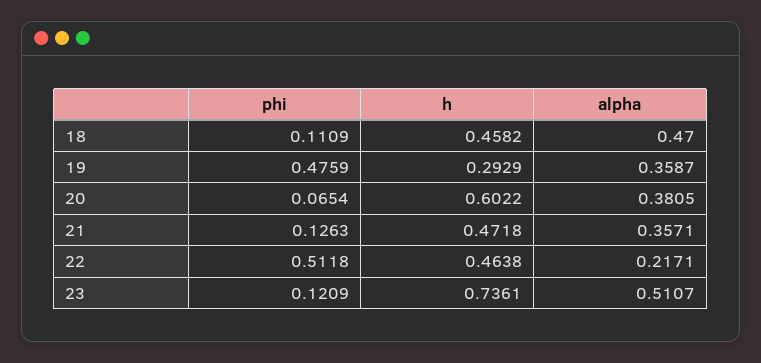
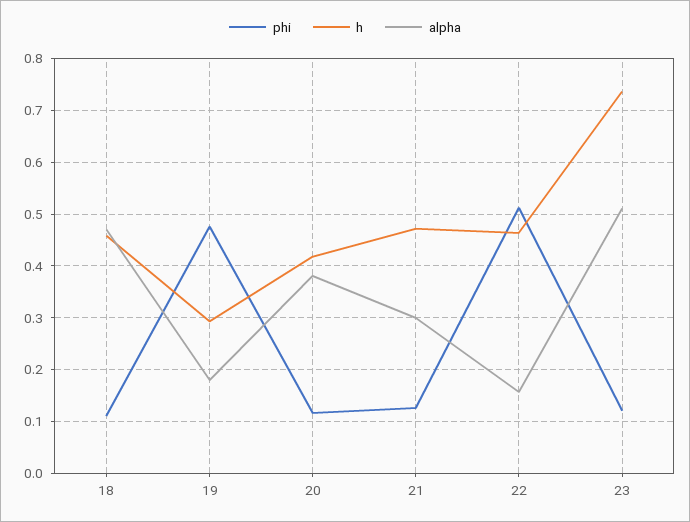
  {
    "phi": {
      "18": 0.1109,
      "19": 0.4759,
-     "20": 0.0654,
+     "20": 0.12,
      "21": 0.1263,
      "22": 0.5118,
      "23": 0.1209
    },
    "h": {
      "18": 0.4582,
      "19": 0.2929,
-     "20": 0.6022,
+     "20": 0.42,
      "21": 0.4718,
      "22": 0.4638,
      "23": 0.7361
    },
    "alpha": {
      "18": 0.47,
-     "19": 0.3587,
+     "19": 0.18,
      "20": 0.3805,
-     "21": 0.3571,
+     "21": 0.3,
-     "22": 0.2171,
+     "22": 0.16,
      "23": 0.5107
    }
  }

